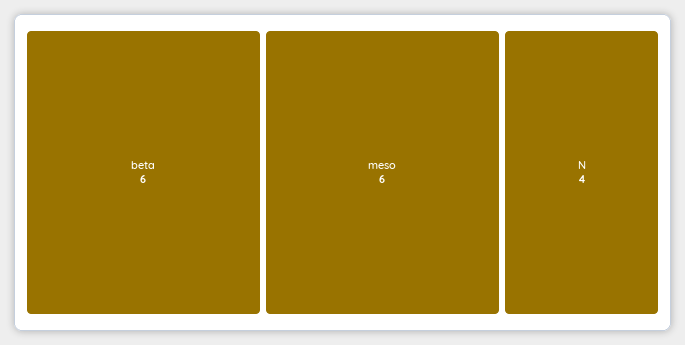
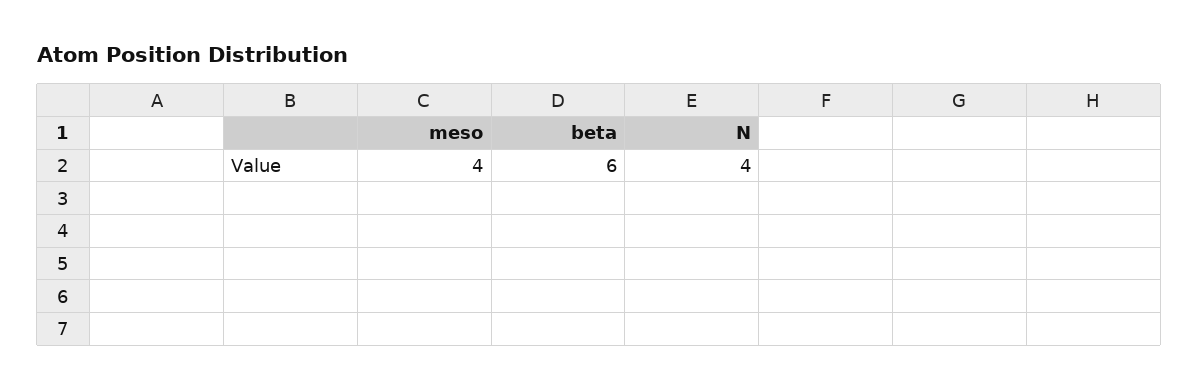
  {
    "beta": 6,
-   "meso": 6,
+   "meso": 4,
    "N": 4
  }

